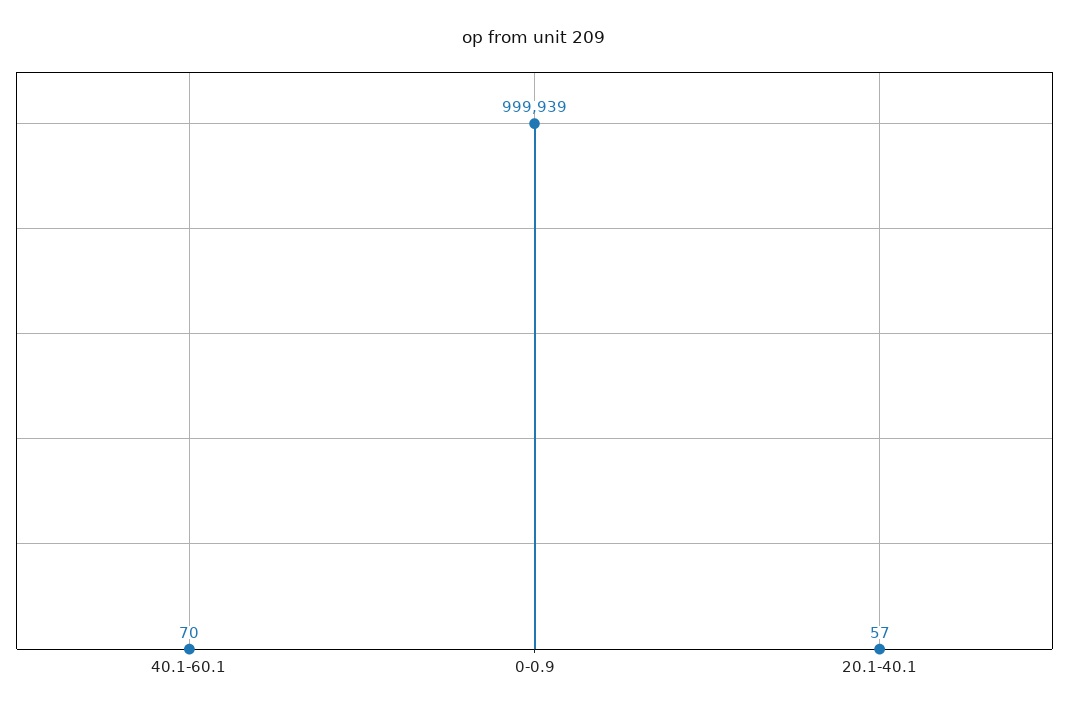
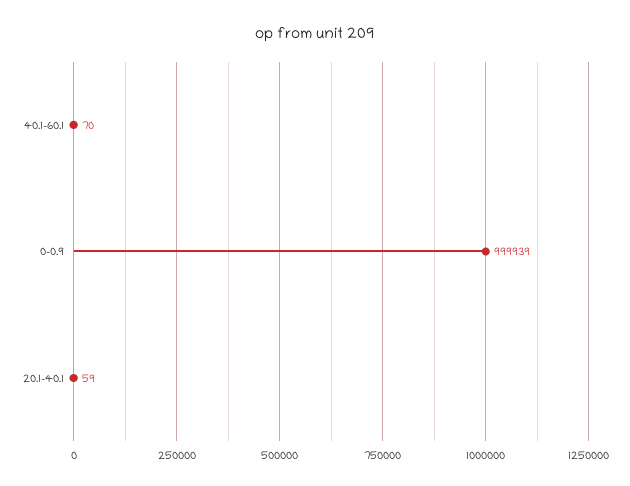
  {
    "40.1-60.1": 70,
    "0-0.9": 999939,
-   "20.1-40.1": 57
+   "20.1-40.1": 59
  }

